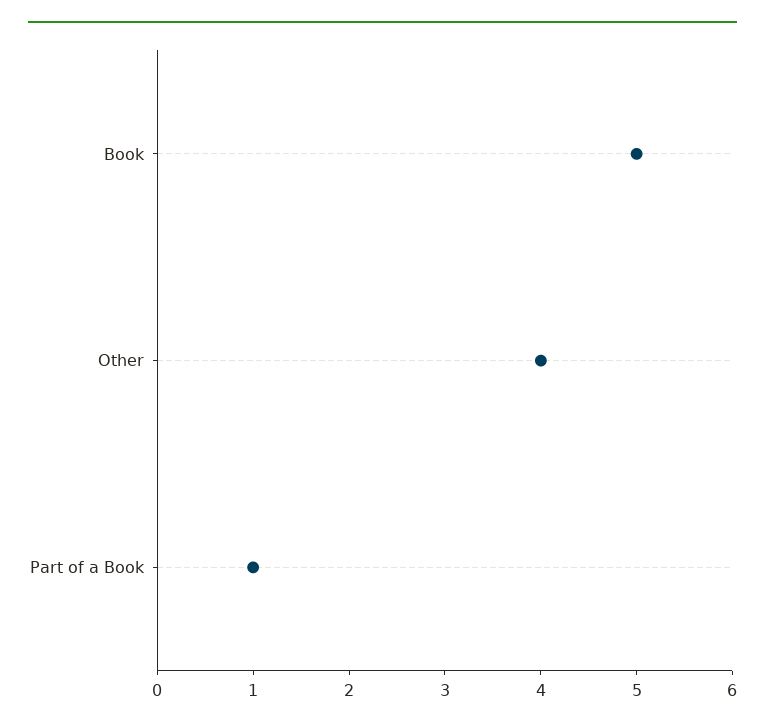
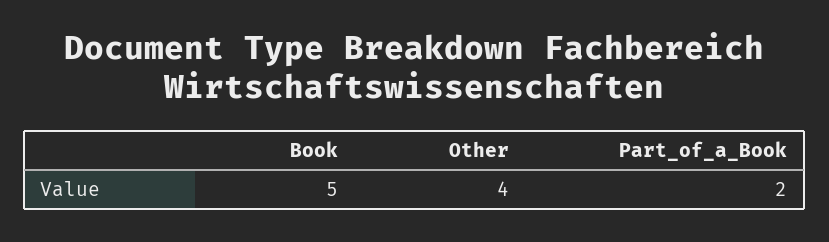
  {
    "Book": 5,
    "Other": 4,
-   "Part of a Book": 1
+   "Part of a Book": 2
  }

